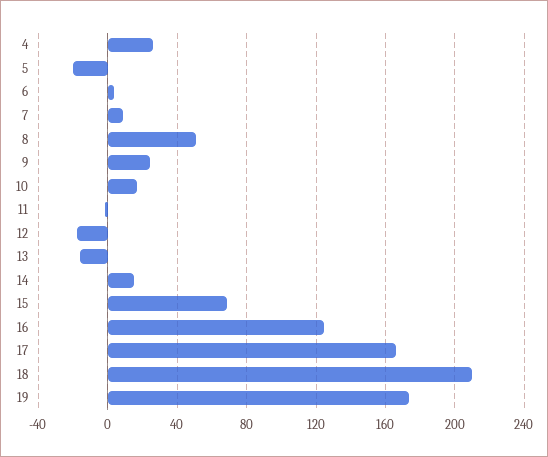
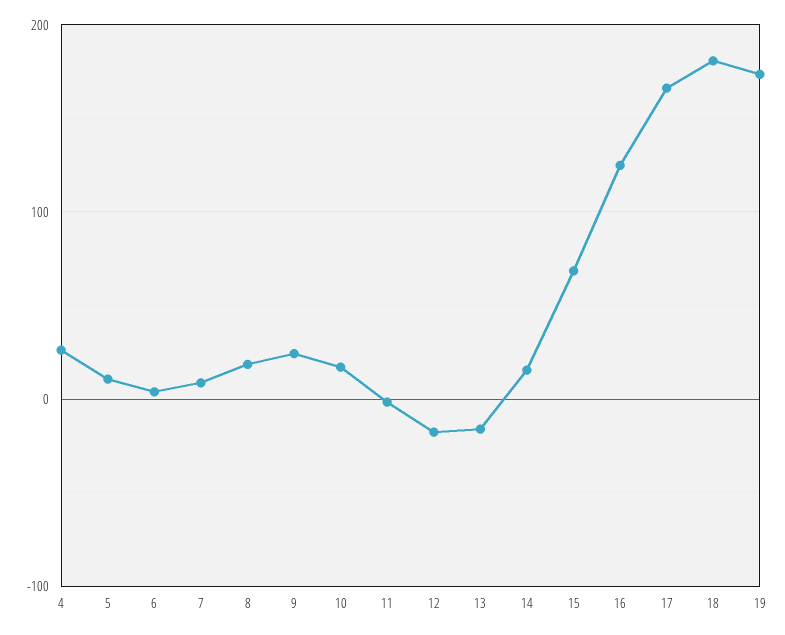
  {
    "4": 25,
-   "5": -20,
+   "5": 10,
    "6": 5,
    "7": 10,
-   "8": 50,
+   "8": 20,
    "9": 25,
    "10": 15,
    "11": 0,
    "12": -20,
    "13": -15,
    "14": 15,
    "15": 70,
    "16": 125,
    "17": 165,
-   "18": 210,
+   "18": 180,
    "19": 175
  }

